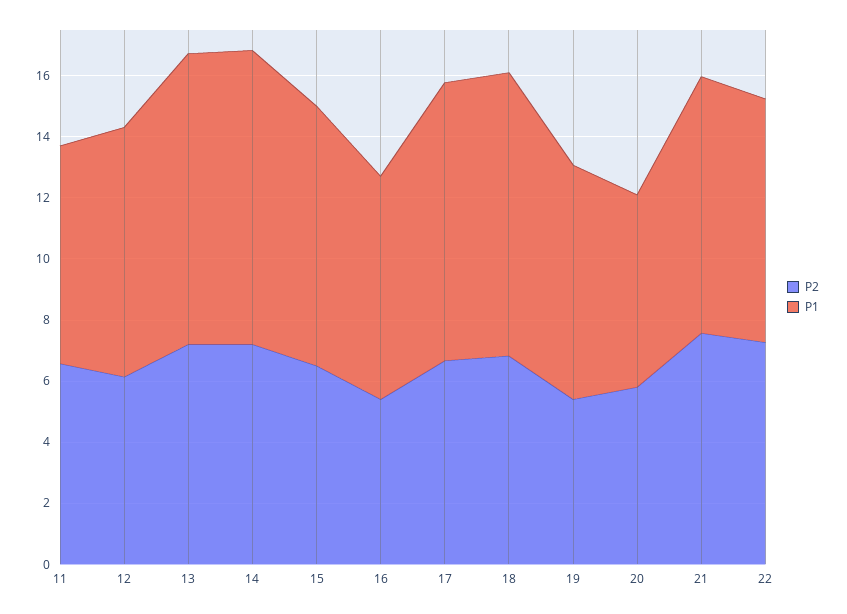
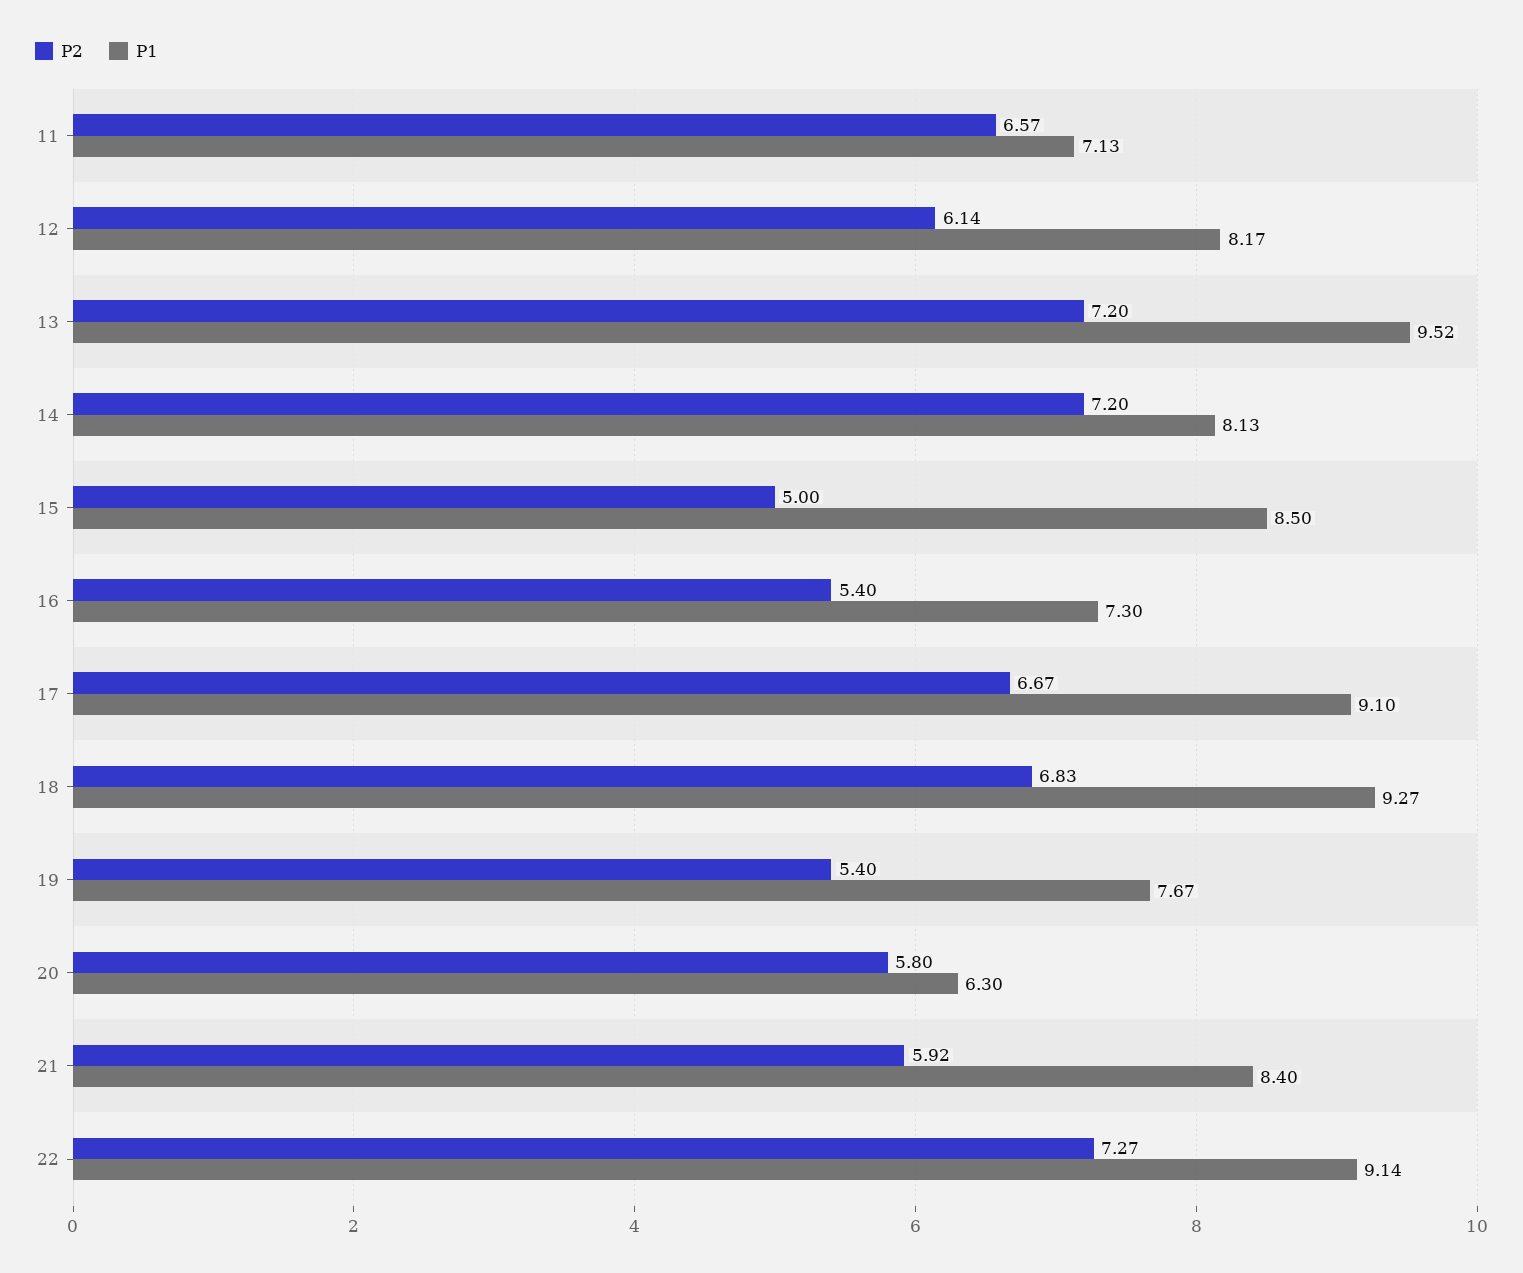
  {
    "P2": {
      "11": 6.57,
      "12": 6.14,
      "13": 7.2,
      "14": 7.2,
-     "15": 6.5,
+     "15": 5,
      "16": 5.4,
      "17": 6.67,
      "18": 6.83,
      "19": 5.4,
      "20": 5.8,
-     "21": 7.5,
+     "21": 5.92,
      "22": 7.27
    },
    "P1": {
      "11": 7.13,
      "12": 8.17,
      "13": 9.52,
-     "14": 9.5,
+     "14": 8.13,
      "15": 8.5,
      "16": 7.3,
      "17": 9.1,
      "18": 9.27,
      "19": 7.67,
      "20": 6.3,
      "21": 8.4,
-     "22": 8
+     "22": 9.14
    }
  }

